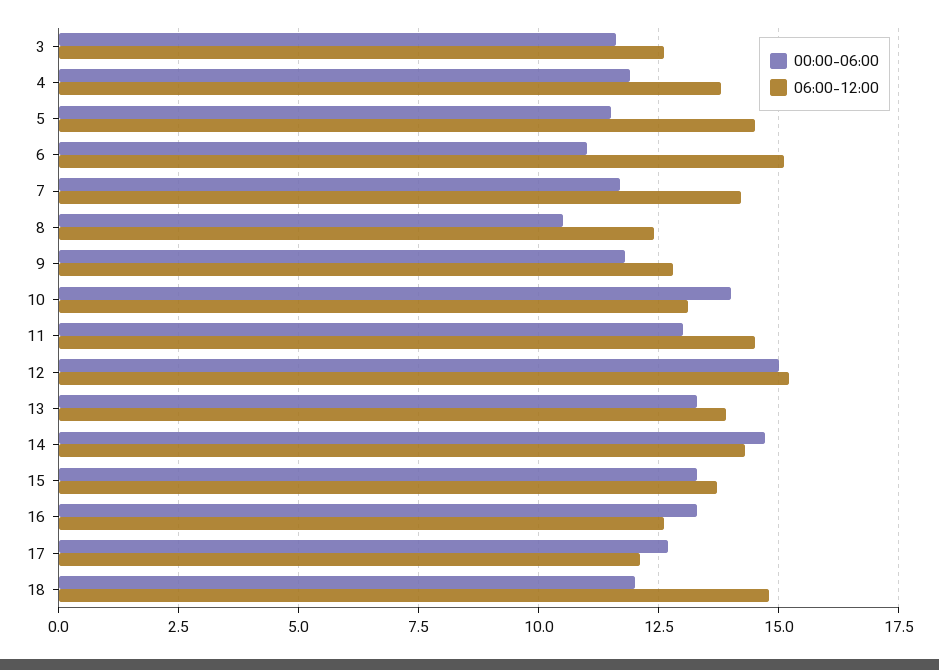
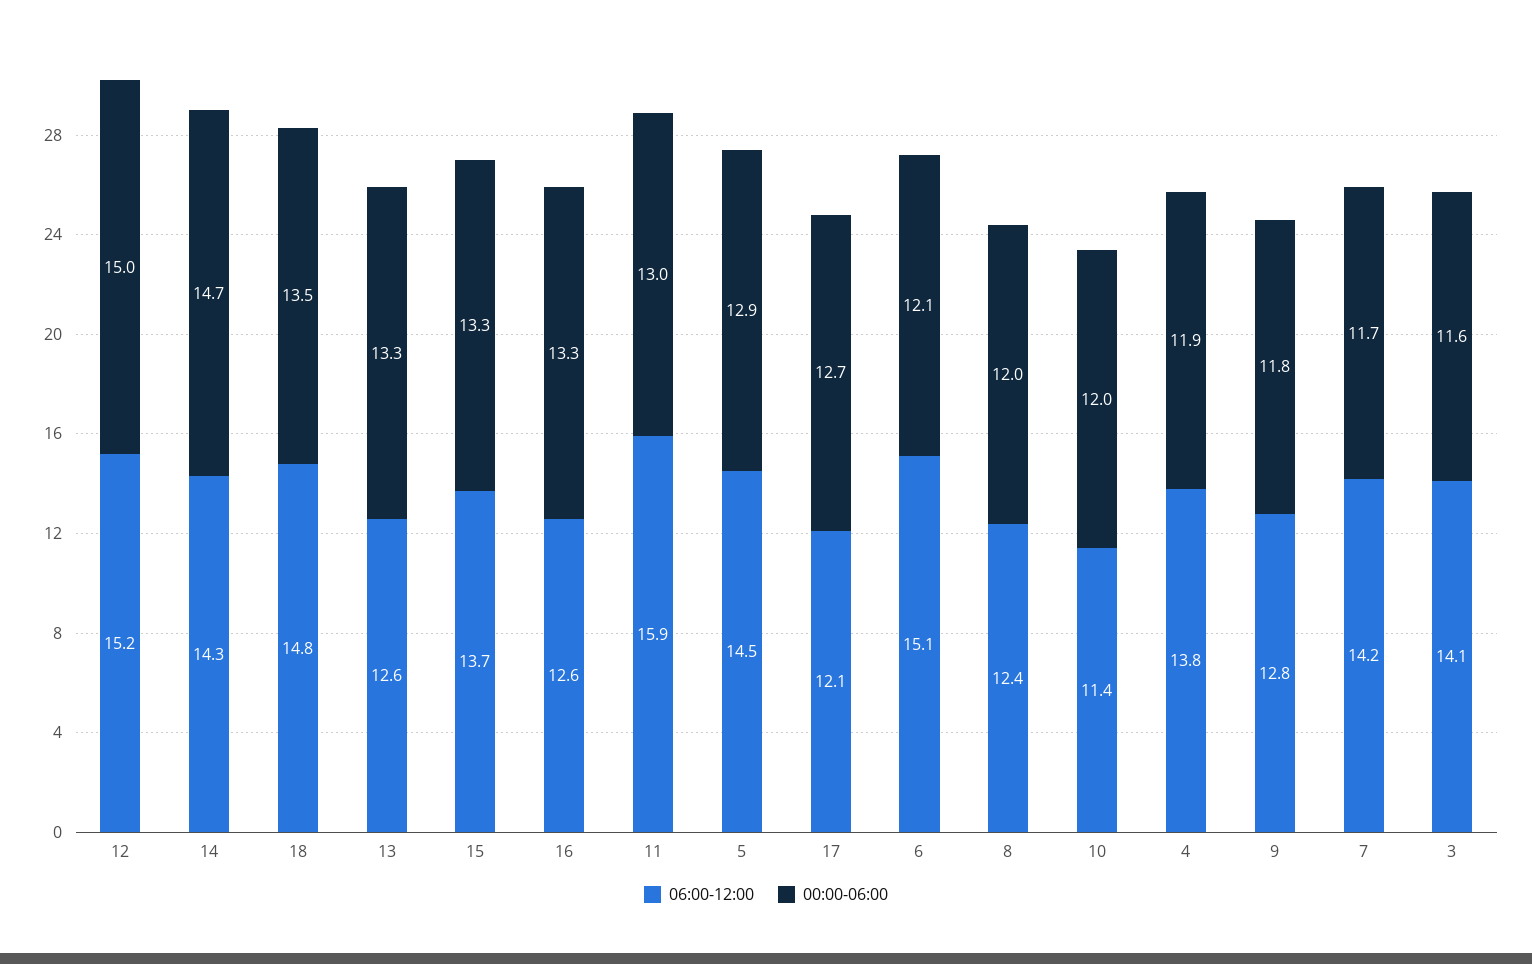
  {
    "00:00-06:00": {
      "3": 11.6,
      "4": 11.9,
-     "5": 11.5,
+     "5": 12.9,
-     "6": 11,
+     "6": 12.1,
      "7": 11.7,
-     "8": 10.5,
+     "8": 12,
      "9": 11.8,
-     "10": 14,
+     "10": 12,
      "11": 13,
      "12": 15,
      "13": 13.3,
      "14": 14.7,
      "15": 13.3,
      "16": 13.3,
      "17": 12.7,
-     "18": 12
+     "18": 13.5
    },
    "06:00-12:00": {
-     "3": 12.5,
+     "3": 14.1,
      "4": 13.8,
      "5": 14.5,
      "6": 15.1,
      "7": 14.2,
      "8": 12.4,
      "9": 12.8,
-     "10": 13,
+     "10": 11.4,
-     "11": 14.5,
+     "11": 15.9,
      "12": 15.2,
-     "13": 14,
+     "13": 12.6,
      "14": 14.3,
      "15": 13.7,
      "16": 12.6,
      "17": 12.1,
      "18": 14.8
    }
  }

